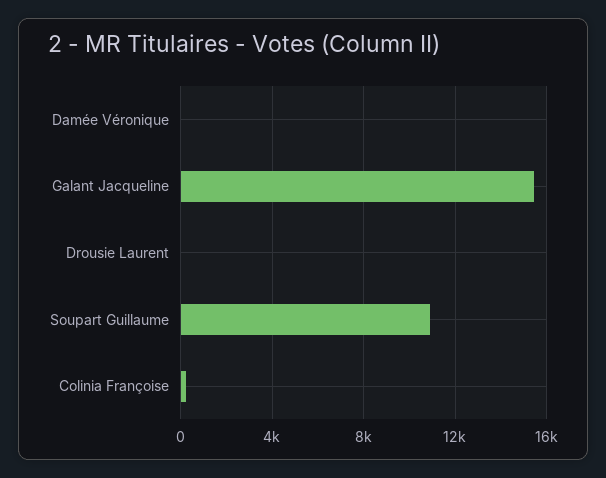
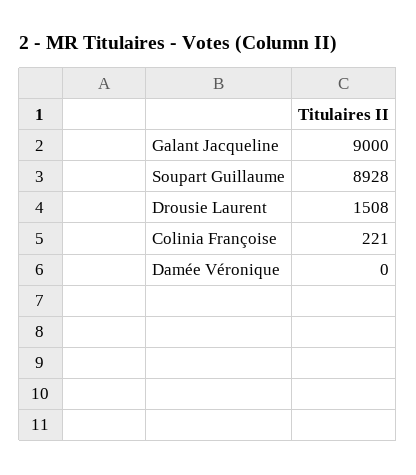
  {
    "Damée Véronique": 0,
-   "Galant Jacqueline": 15500,
+   "Galant Jacqueline": 9000,
-   "Drousie Laurent": 0,
+   "Drousie Laurent": 1508,
-   "Soupart Guillaume": 11000,
+   "Soupart Guillaume": 8928,
    "Colinia Françoise": 221
  }

